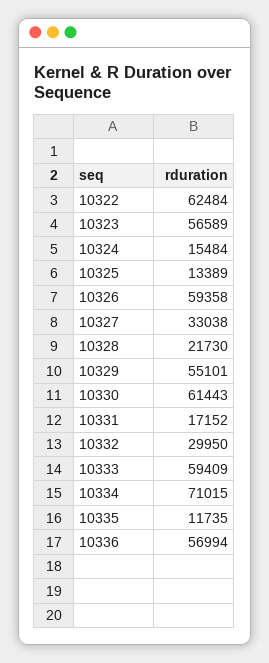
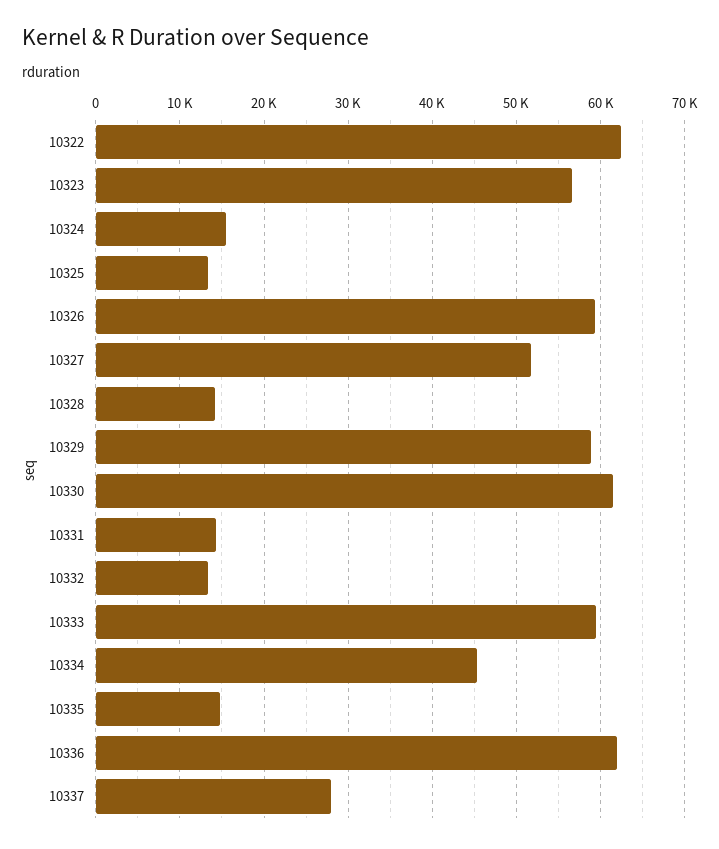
  {
    "10322": 62484,
    "10323": 56589,
    "10324": 15484,
    "10325": 13389,
    "10326": 59358,
-   "10327": 33038,
+   "10327": 52000,
-   "10328": 21730,
+   "10328": 14000,
-   "10329": 55101,
+   "10329": 59000,
    "10330": 61443,
-   "10331": 17152,
+   "10331": 14000,
-   "10332": 29950,
+   "10332": 13000,
    "10333": 59409,
-   "10334": 71015,
+   "10334": 45000,
-   "10335": 11735,
+   "10335": 15000,
-   "10336": 56994
+   "10336": 62000,
+   "10337": 28000
  }

